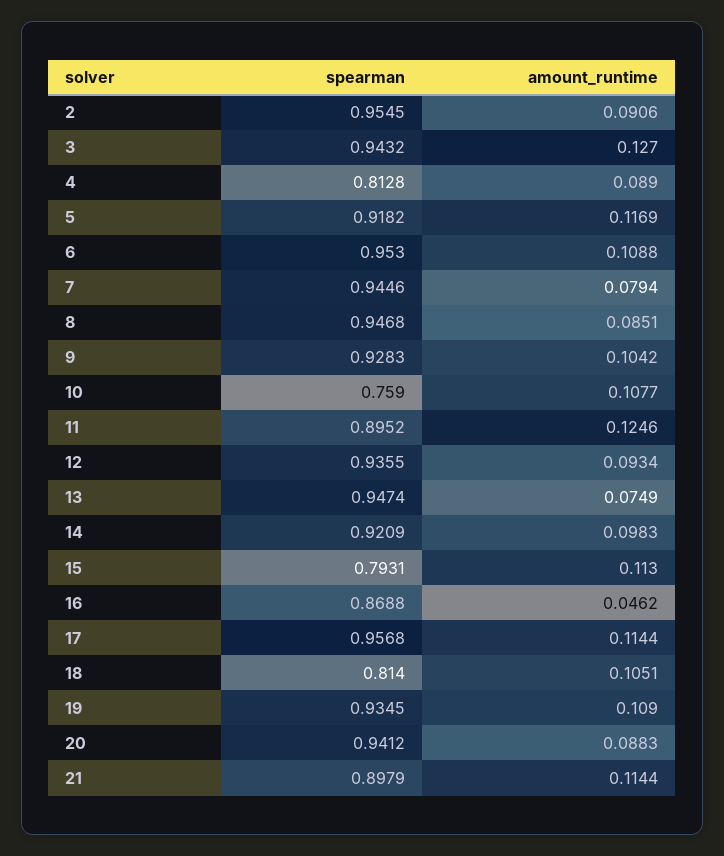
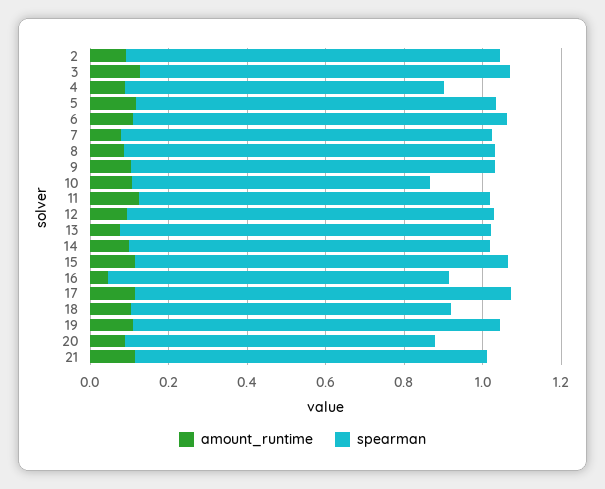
  {
    "spearman": {
      "2": 0.9545,
      "3": 0.9432,
      "4": 0.8128,
      "5": 0.9182,
      "6": 0.953,
      "7": 0.9446,
      "8": 0.9468,
      "9": 0.9283,
      "10": 0.759,
      "11": 0.8952,
      "12": 0.9355,
      "13": 0.9474,
      "14": 0.9209,
-     "15": 0.7931,
+     "15": 0.95,
      "16": 0.8688,
      "17": 0.9568,
      "18": 0.814,
      "19": 0.9345,
-     "20": 0.9412,
+     "20": 0.8,
      "21": 0.8979
    },
    "amount_runtime": {
      "2": 0.0906,
      "3": 0.127,
      "4": 0.089,
      "5": 0.1169,
      "6": 0.1088,
      "7": 0.0794,
      "8": 0.0851,
      "9": 0.1042,
      "10": 0.1077,
      "11": 0.1246,
      "12": 0.0934,
      "13": 0.0749,
      "14": 0.0983,
      "15": 0.113,
      "16": 0.0462,
      "17": 0.1144,
      "18": 0.1051,
      "19": 0.109,
      "20": 0.0883,
      "21": 0.1144
    }
  }

